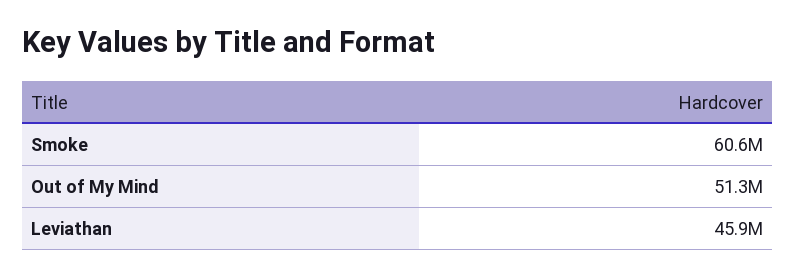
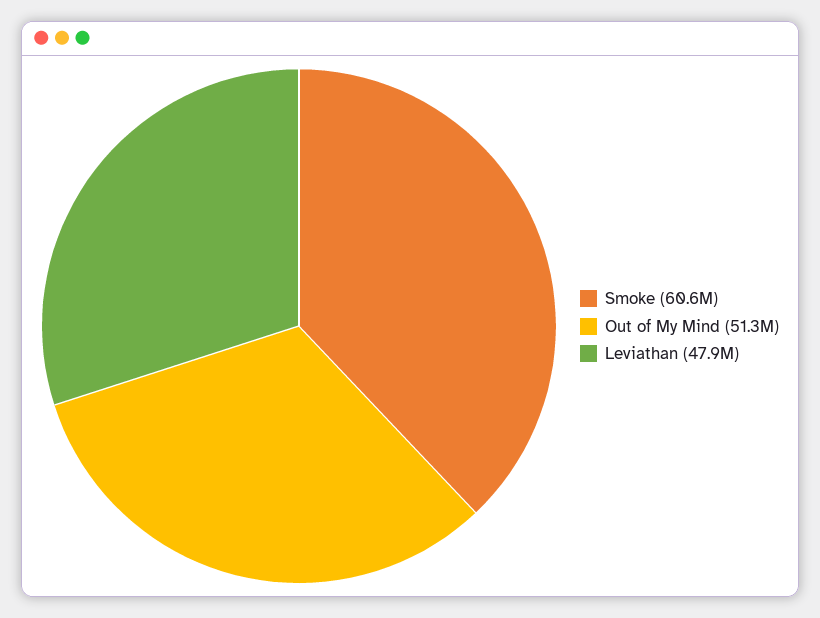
  {
    "Smoke": 60600000,
    "Out of My Mind": 51300000,
-   "Leviathan": 45900000
+   "Leviathan": 47900000
  }

